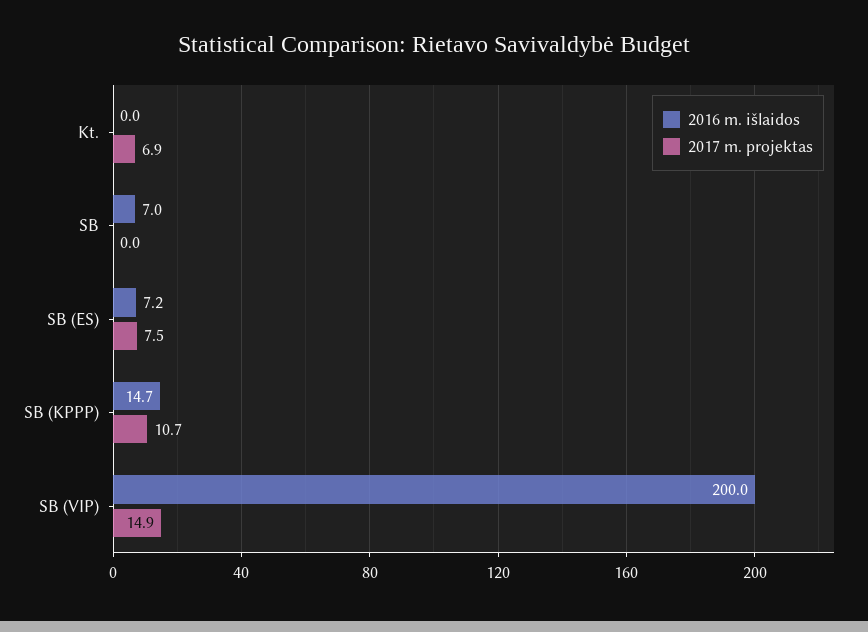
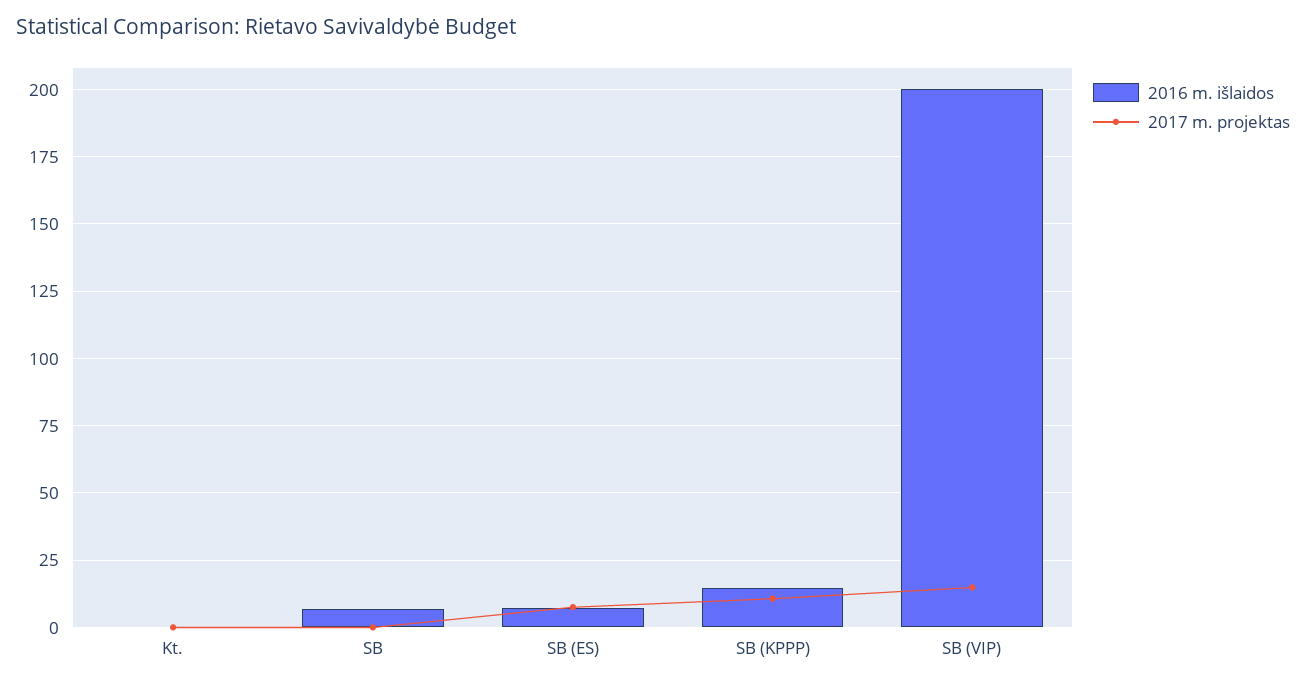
  {
    "2016 m. išlaidos": {
      "Kt.": 0,
      "SB": 7,
      "SB (ES)": 7.2,
      "SB (KPPP)": 14.7,
      "SB (VIP)": 200
    },
    "2017 m. projektas": {
-     "Kt.": 6.9,
+     "Kt.": 0,
      "SB": 0,
      "SB (ES)": 7.5,
      "SB (KPPP)": 10.7,
      "SB (VIP)": 14.9
    }
  }

